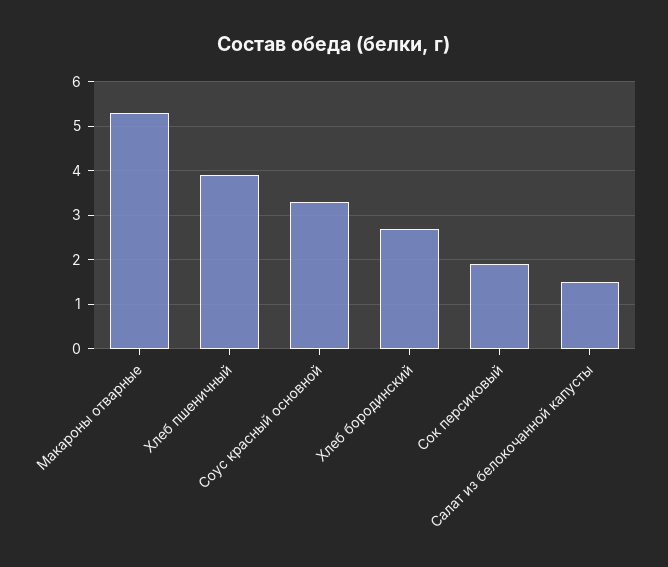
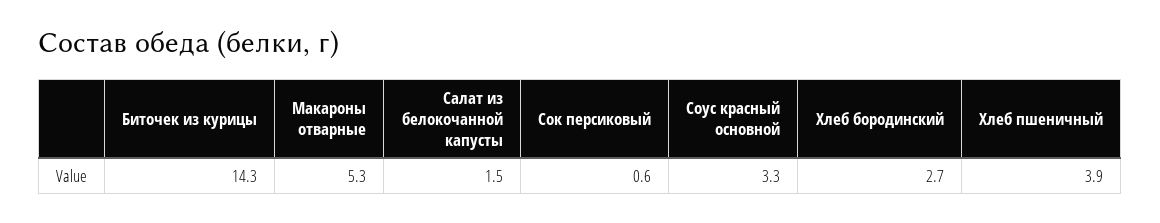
  {
    "Макароны отварные": 5.3,
    "Хлеб пшеничный": 3.9,
    "Соус красный основной": 3.3,
    "Хлеб бородинский": 2.7,
-   "Сок персиковый": 2,
+   "Сок персиковый": 0.6,
-   "Салат из белокочанной капусты": 1.5
+   "Салат из белокочанной капусты": 1.5,
+   "Биточек из курицы": 14.3
  }

